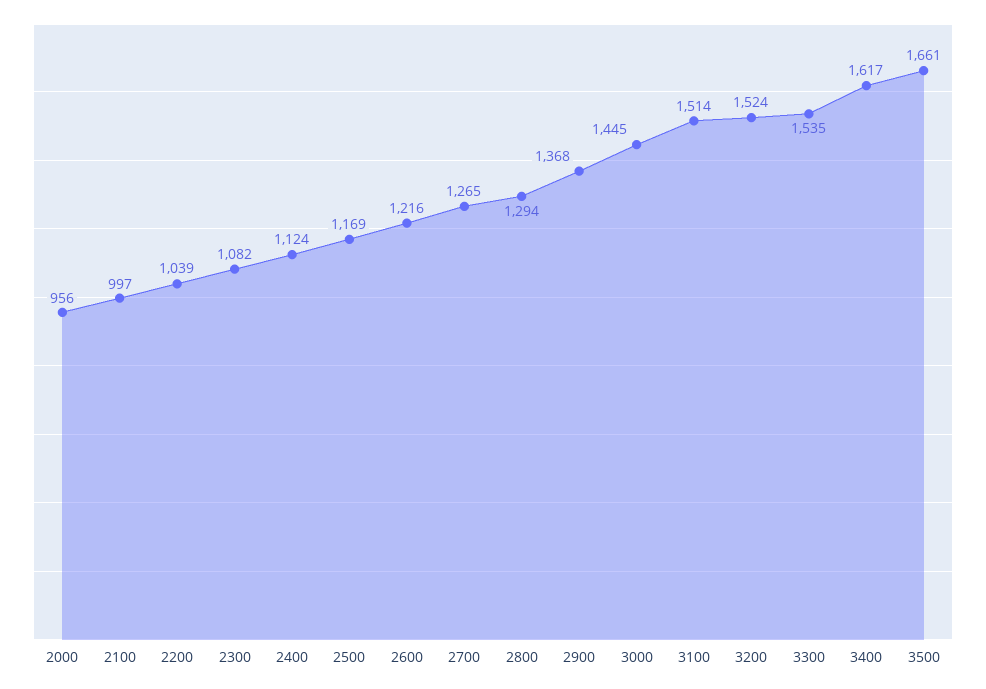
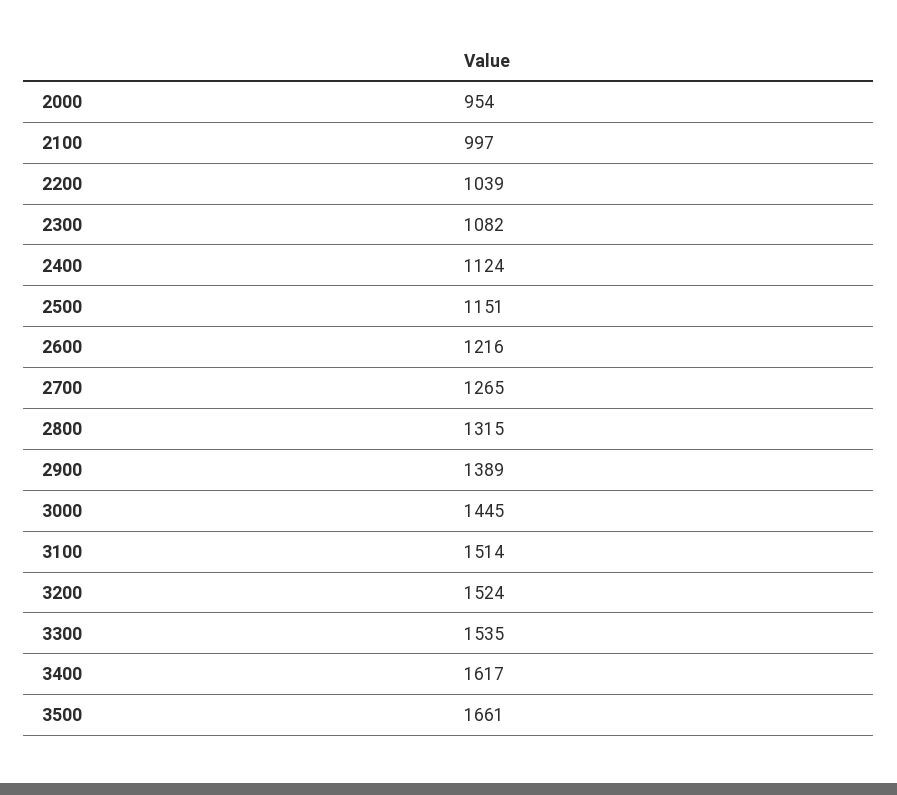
  {
-   "2000": 956,
+   "2000": 954,
    "2100": 997,
    "2200": 1039,
    "2300": 1082,
    "2400": 1124,
-   "2500": 1169,
+   "2500": 1151,
    "2600": 1216,
    "2700": 1265,
-   "2800": 1294,
+   "2800": 1315,
-   "2900": 1368,
+   "2900": 1389,
    "3000": 1445,
    "3100": 1514,
    "3200": 1524,
    "3300": 1535,
    "3400": 1617,
    "3500": 1661
  }

